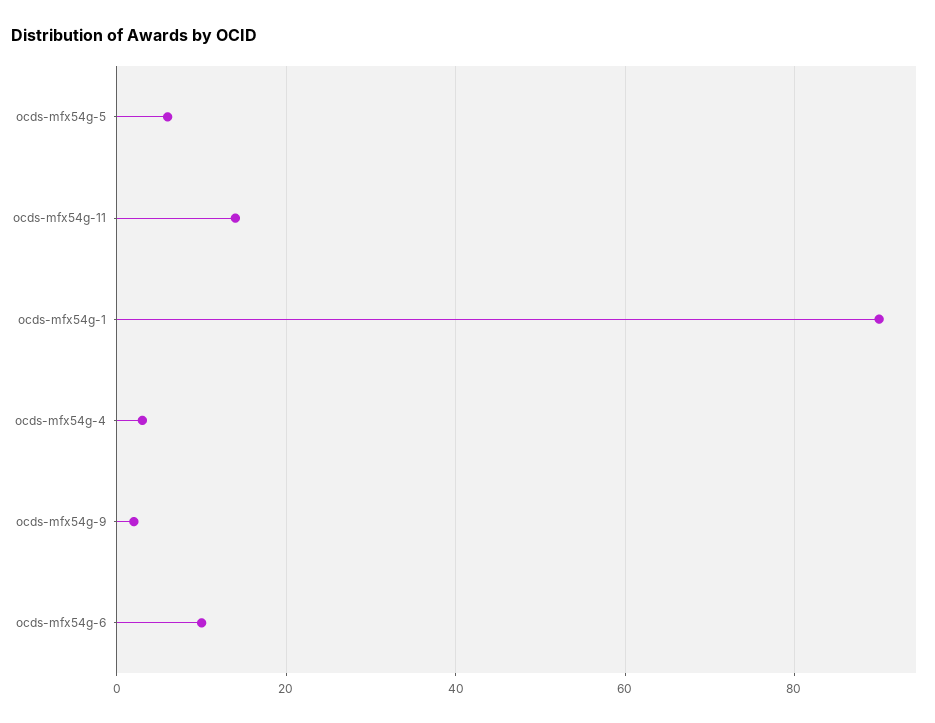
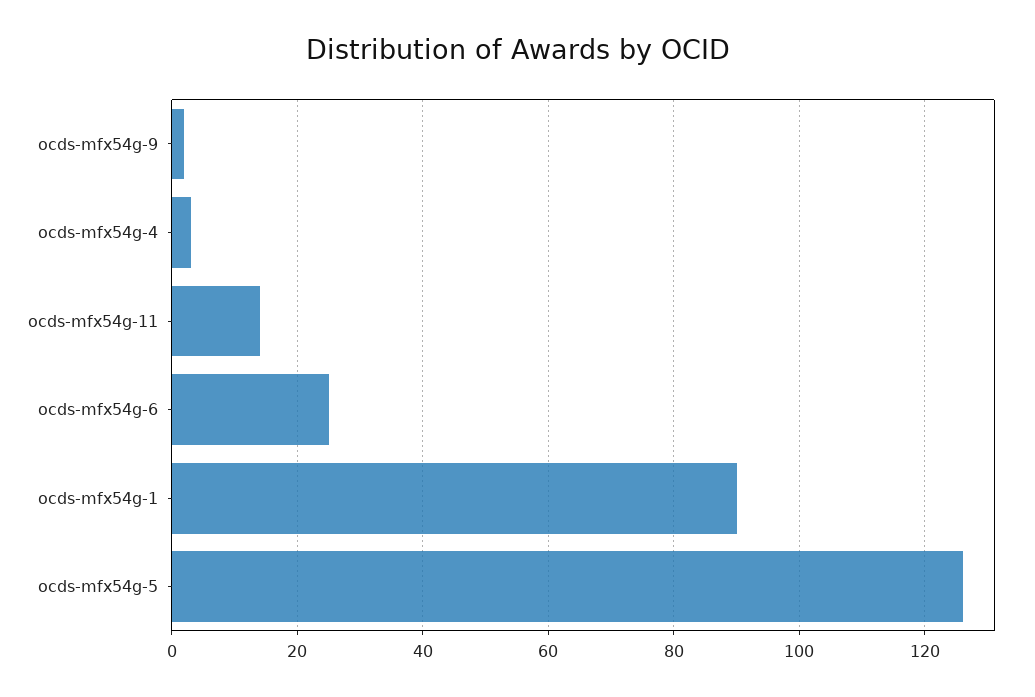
  {
-   "ocds-mfx54g-5": 5,
+   "ocds-mfx54g-5": 125,
    "ocds-mfx54g-11": 15,
    "ocds-mfx54g-1": 90,
    "ocds-mfx54g-4": 5,
    "ocds-mfx54g-9": 0,
-   "ocds-mfx54g-6": 10
+   "ocds-mfx54g-6": 25
  }

